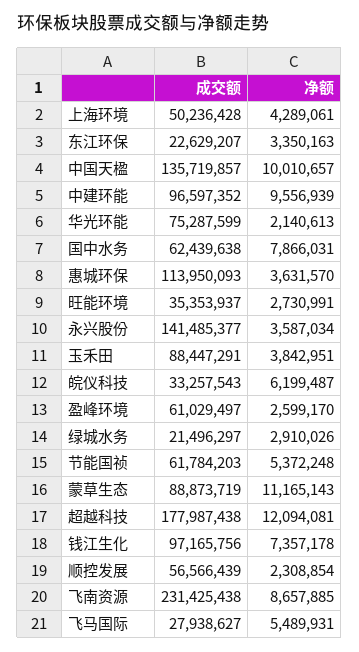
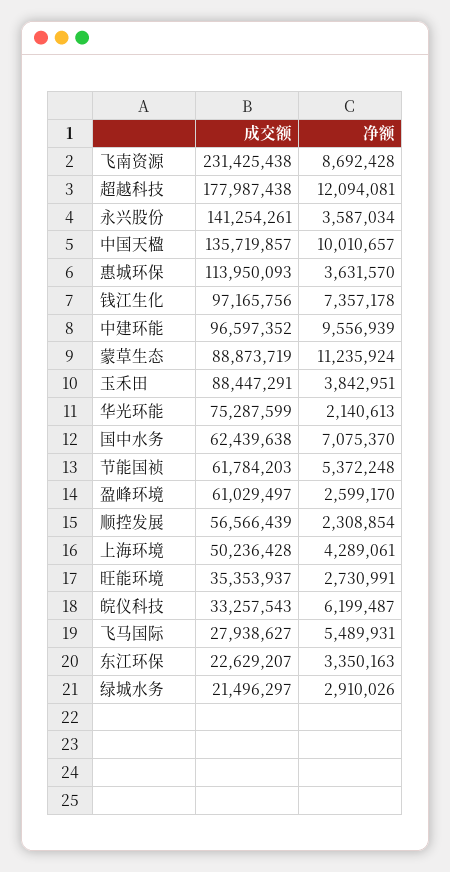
  {
    "成交额": {
      "上海环境": 50236428,
      "东江环保": 22629207,
      "中国天楹": 135719857,
      "中建环能": 96597352,
      "华光环能": 75287599,
      "国中水务": 62439638,
      "惠城环保": 113950093,
      "旺能环境": 35353937,
-     "永兴股份": 141485377,
+     "永兴股份": 141254261,
      "玉禾田": 88447291,
      "皖仪科技": 33257543,
      "盈峰环境": 61029497,
      "绿城水务": 21496297,
      "节能国祯": 61784203,
      "蒙草生态": 88873719,
      "超越科技": 177987438,
      "钱江生化": 97165756,
      "顺控发展": 56566439,
      "飞南资源": 231425438,
      "飞马国际": 27938627
    },
    "净额": {
      "上海环境": 4289061,
      "东江环保": 3350163,
      "中国天楹": 10010657,
      "中建环能": 9556939,
      "华光环能": 2140613,
-     "国中水务": 7866031,
+     "国中水务": 7075370,
      "惠城环保": 3631570,
      "旺能环境": 2730991,
      "永兴股份": 3587034,
      "玉禾田": 3842951,
      "皖仪科技": 6199487,
      "盈峰环境": 2599170,
      "绿城水务": 2910026,
      "节能国祯": 5372248,
-     "蒙草生态": 11165143,
+     "蒙草生态": 11235924,
      "超越科技": 12094081,
      "钱江生化": 7357178,
      "顺控发展": 2308854,
-     "飞南资源": 8657885,
+     "飞南资源": 8692428,
      "飞马国际": 5489931
    }
  }

